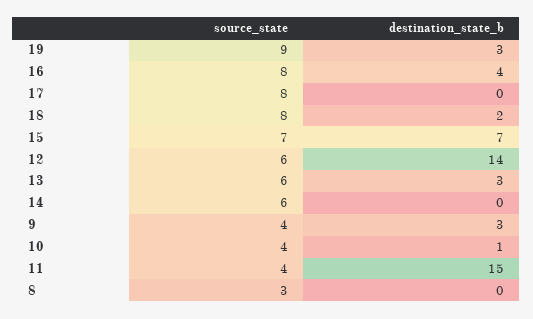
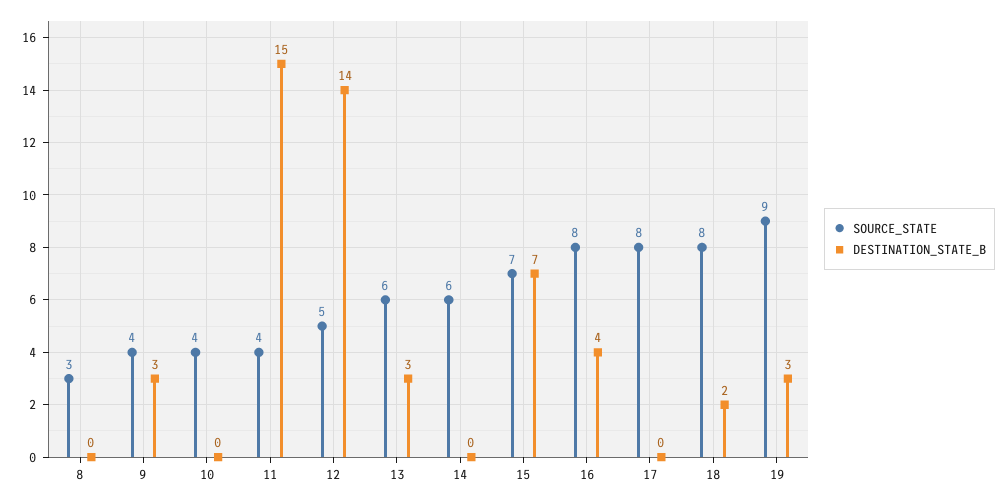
  {
    "source_state": {
      "19": 9,
      "16": 8,
      "17": 8,
      "18": 8,
      "15": 7,
-     "12": 6,
+     "12": 5,
      "13": 6,
      "14": 6,
      "9": 4,
      "10": 4,
      "11": 4,
      "8": 3
    },
    "destination_state_b": {
      "19": 3,
      "16": 4,
      "17": 0,
      "18": 2,
      "15": 7,
      "12": 14,
      "13": 3,
      "14": 0,
      "9": 3,
-     "10": 1,
+     "10": 0,
      "11": 15,
      "8": 0
    }
  }

